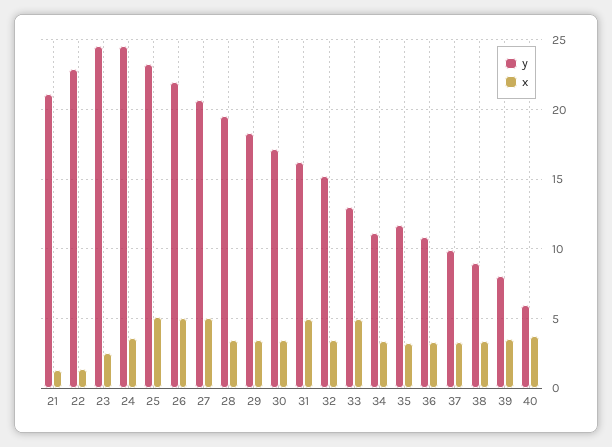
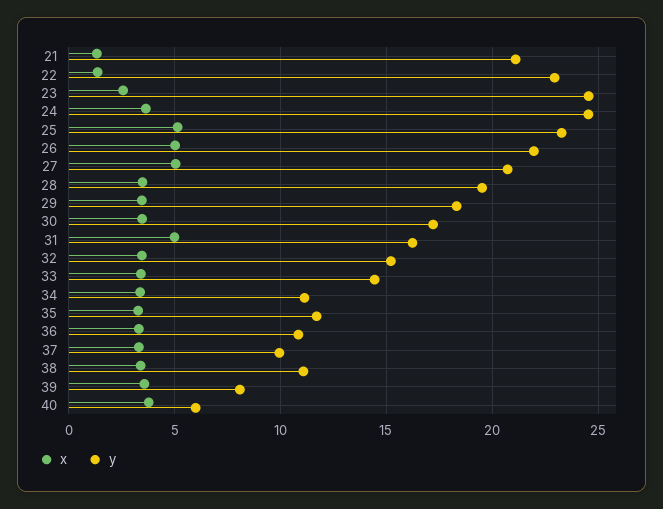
  {
    "y": {
      "21": 21,
      "22": 23,
      "23": 24.5,
      "24": 24.5,
      "25": 23.5,
      "26": 22,
      "27": 20.5,
      "28": 19.5,
      "29": 18.5,
      "30": 17,
      "31": 16,
      "32": 15,
-     "33": 13,
+     "33": 14.5,
      "34": 11,
      "35": 11.5,
      "36": 11,
      "37": 10,
-     "38": 9,
+     "38": 11,
      "39": 8,
      "40": 6
    },
    "x": {
      "21": 1.5,
      "22": 1.5,
      "23": 2.5,
      "24": 3.5,
      "25": 5,
      "26": 5,
      "27": 5,
      "28": 3.5,
      "29": 3.5,
      "30": 3.5,
      "31": 5,
      "32": 3.5,
-     "33": 5,
+     "33": 3.5,
      "34": 3.5,
      "35": 3.5,
      "36": 3.5,
      "37": 3.5,
      "38": 3.5,
      "39": 3.5,
      "40": 4
    }
  }

